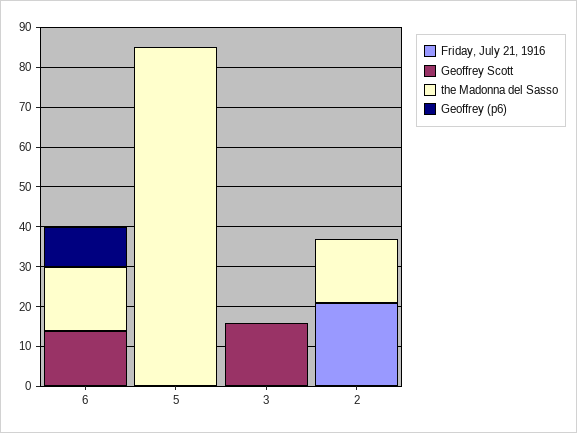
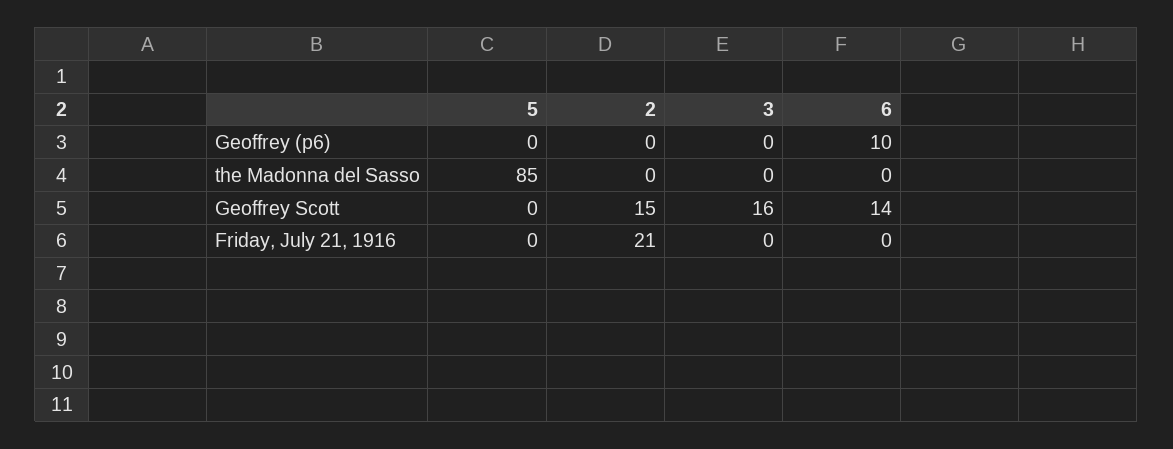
  {
    "Friday, July 21, 1916": {
      "6": 0,
      "5": 0,
      "3": 0,
      "2": 21
    },
    "Geoffrey Scott": {
      "6": 14,
      "5": 0,
      "3": 16,
-     "2": 0
+     "2": 15
    },
    "the Madonna del Sasso": {
-     "6": 15,
+     "6": 0,
      "5": 85,
      "3": 0,
-     "2": 15
+     "2": 0
    },
    "Geoffrey (p6)": {
      "6": 10,
      "5": 0,
      "3": 0,
      "2": 0
    }
  }

